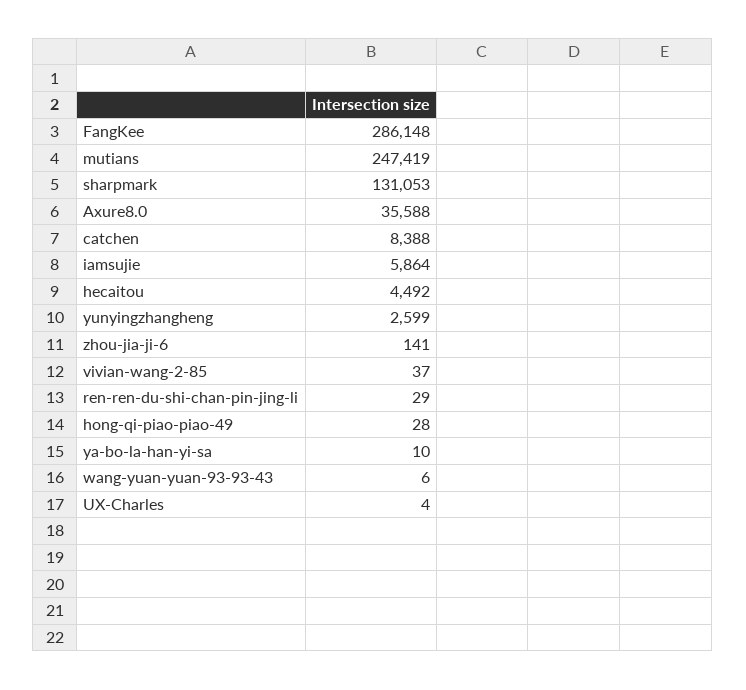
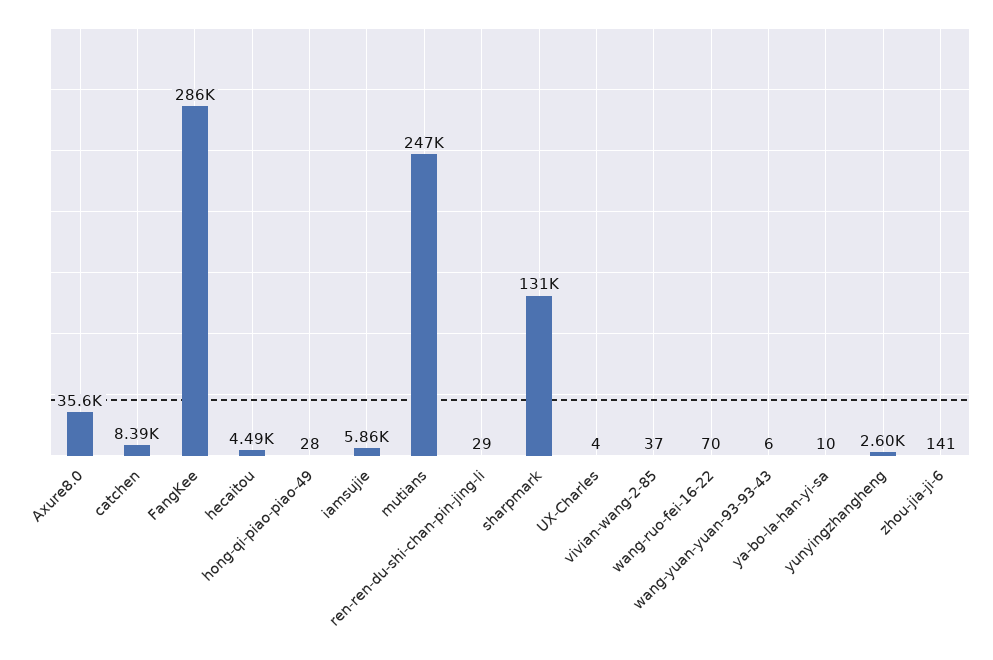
  {
    "FangKee": 286148,
    "mutians": 247419,
    "sharpmark": 131053,
    "Axure8.0": 35588,
    "catchen": 8388,
    "iamsujie": 5864,
    "hecaitou": 4492,
    "yunyingzhangheng": 2599,
    "zhou-jia-ji-6": 141,
    "vivian-wang-2-85": 37,
    "ren-ren-du-shi-chan-pin-jing-li": 29,
    "hong-qi-piao-piao-49": 28,
    "ya-bo-la-han-yi-sa": 10,
    "wang-yuan-yuan-93-93-43": 6,
-   "UX-Charles": 4
+   "UX-Charles": 4,
+   "wang-ruo-fei-16-22": 70
  }

